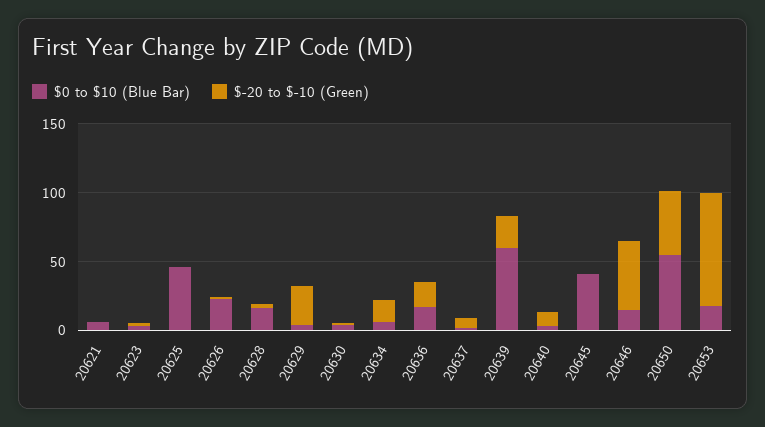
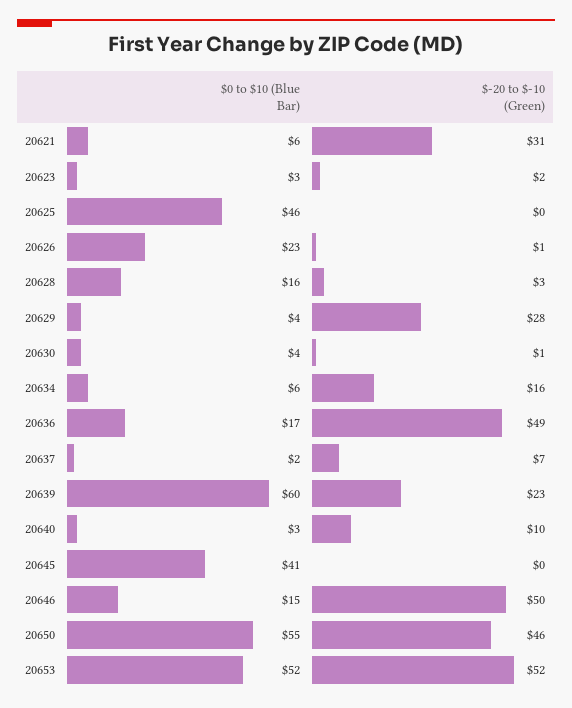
  {
    "$0 to $10 (Blue Bar)": {
      "20621": 6,
      "20623": 3,
      "20625": 46,
      "20626": 23,
      "20628": 16,
      "20629": 4,
      "20630": 4,
      "20634": 6,
      "20636": 17,
      "20637": 2,
      "20639": 60,
      "20640": 3,
      "20645": 41,
      "20646": 15,
      "20650": 55,
-     "20653": 20
+     "20653": 52
    },
    "$-20 to $-10 (Green)": {
-     "20621": 0,
+     "20621": 31,
      "20623": 2,
      "20625": 0,
      "20626": 1,
      "20628": 3,
      "20629": 28,
      "20630": 1,
      "20634": 16,
-     "20636": 20,
+     "20636": 49,
      "20637": 7,
      "20639": 23,
      "20640": 10,
      "20645": 0,
      "20646": 50,
      "20650": 46,
-     "20653": 80
+     "20653": 52
    }
  }

